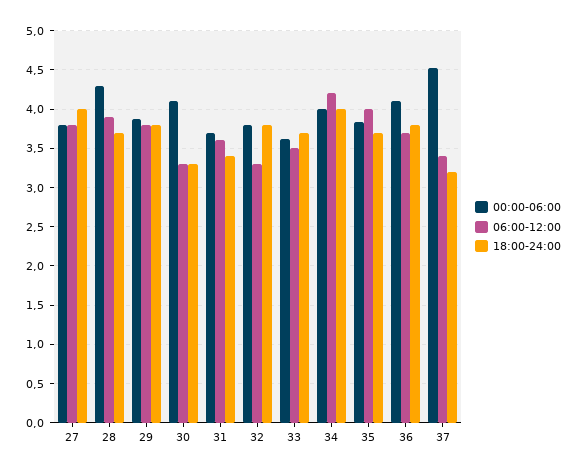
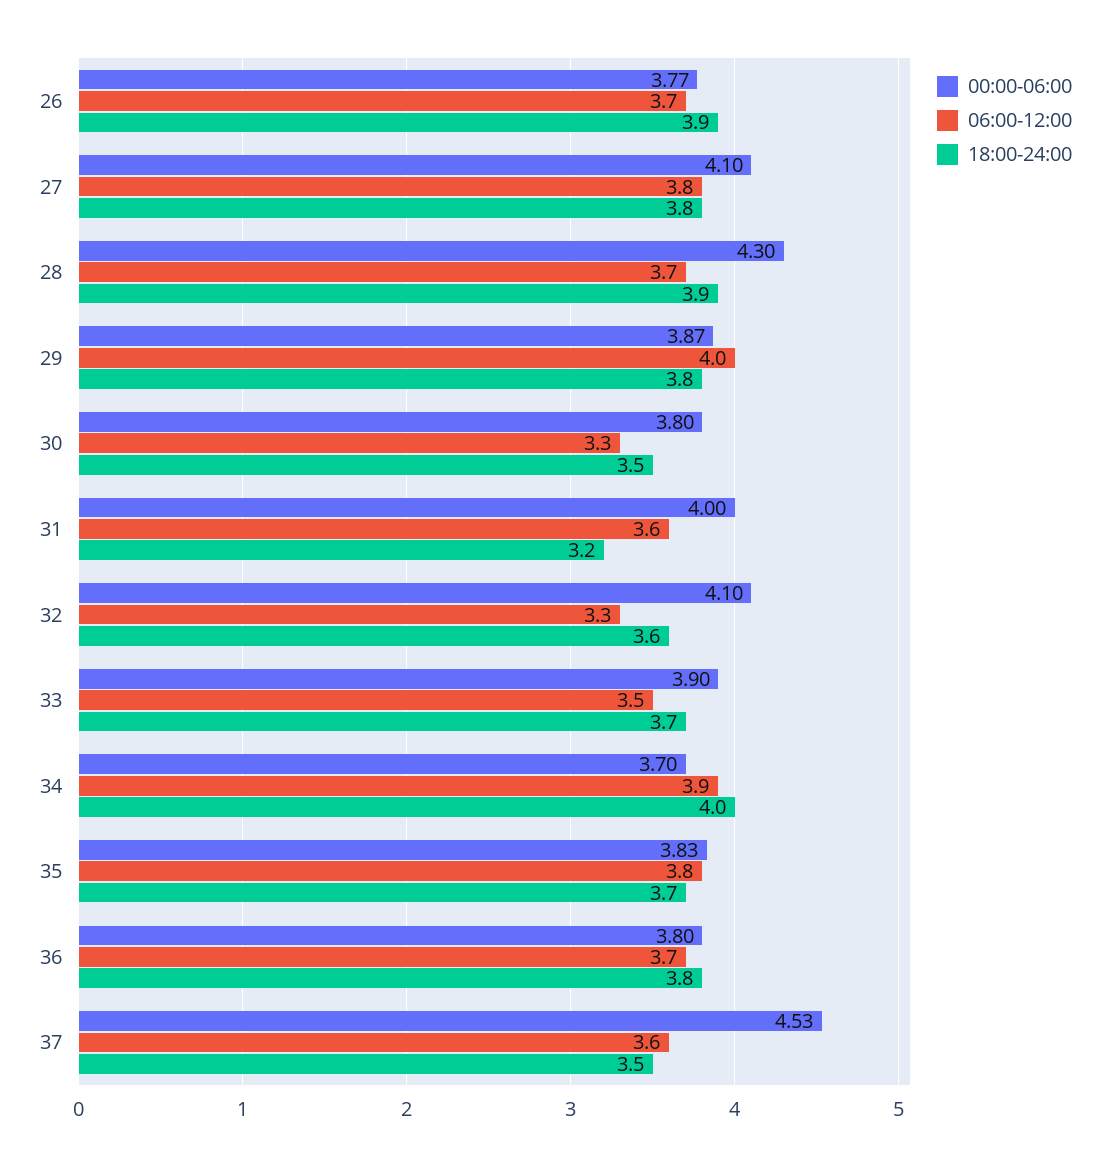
  {
    "00:00-06:00": {
-     "27": 3.8,
+     "27": 4.1,
      "28": 4.3,
      "29": 3.87,
-     "30": 4.1,
+     "30": 3.8,
-     "31": 3.7,
+     "31": 4,
-     "32": 3.8,
+     "32": 4.1,
-     "33": 3.6,
+     "33": 3.9,
-     "34": 4,
+     "34": 3.7,
      "35": 3.83,
-     "36": 4.1,
+     "36": 3.8,
-     "37": 4.53
+     "37": 4.53,
+     "26": 3.77
    },
    "06:00-12:00": {
      "27": 3.8,
-     "28": 3.9,
+     "28": 3.7,
-     "29": 3.8,
+     "29": 4,
      "30": 3.3,
      "31": 3.6,
      "32": 3.3,
      "33": 3.5,
-     "34": 4.2,
+     "34": 3.9,
-     "35": 4,
+     "35": 3.8,
      "36": 3.7,
-     "37": 3.4
+     "37": 3.6,
+     "26": 3.7
    },
    "18:00-24:00": {
-     "27": 4,
+     "27": 3.8,
-     "28": 3.7,
+     "28": 3.9,
      "29": 3.8,
-     "30": 3.3,
+     "30": 3.5,
-     "31": 3.4,
+     "31": 3.2,
-     "32": 3.8,
+     "32": 3.6,
      "33": 3.7,
      "34": 4,
      "35": 3.7,
      "36": 3.8,
-     "37": 3.2
+     "37": 3.5,
+     "26": 3.9
    }
  }

